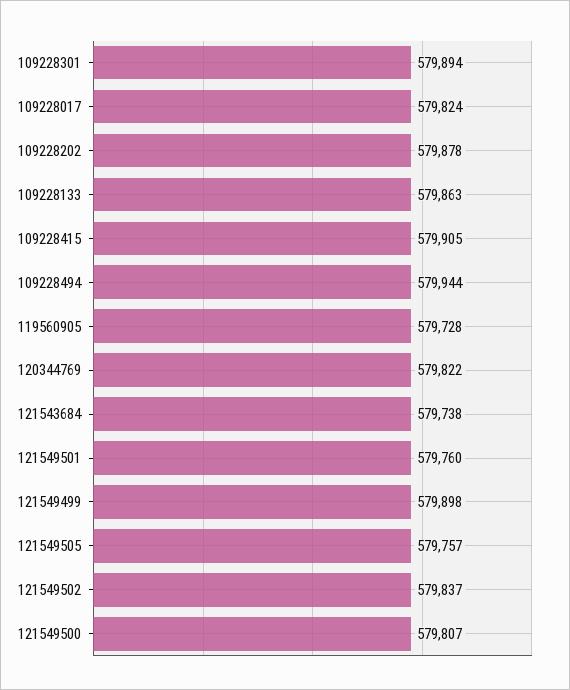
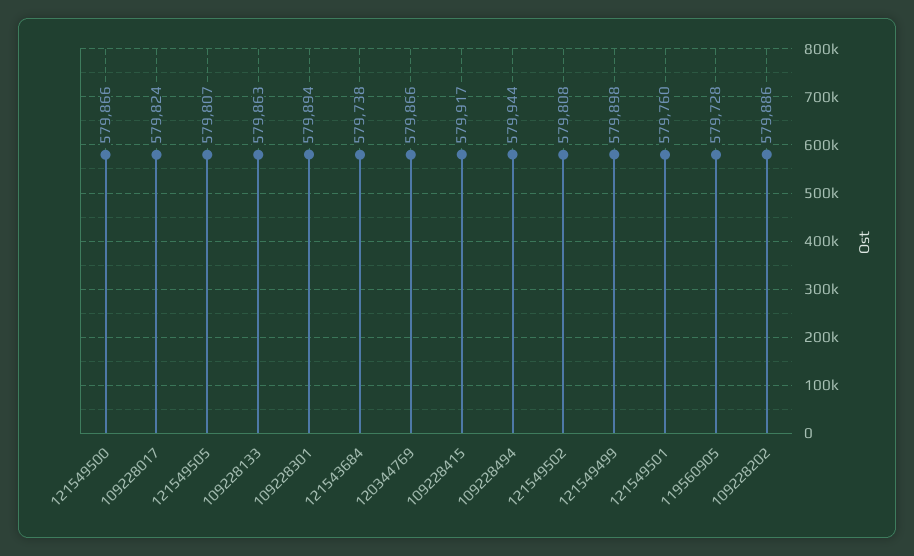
  {
    "109228301": 579894,
    "109228017": 579824,
-   "109228202": 579878,
+   "109228202": 579886,
    "109228133": 579863,
-   "109228415": 579905,
+   "109228415": 579917,
    "109228494": 579944,
    "119560905": 579728,
-   "120344769": 579822,
+   "120344769": 579866,
    "121543684": 579738,
    "121549501": 579760,
    "121549499": 579898,
-   "121549505": 579757,
+   "121549505": 579807,
-   "121549502": 579837,
+   "121549502": 579808,
-   "121549500": 579807
+   "121549500": 579866
  }

